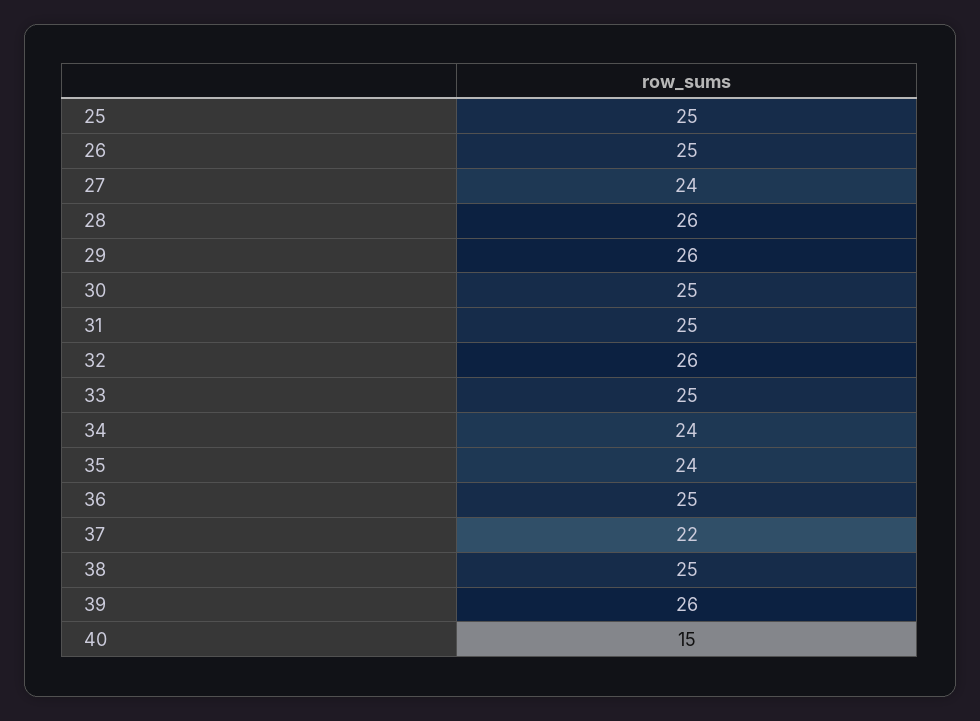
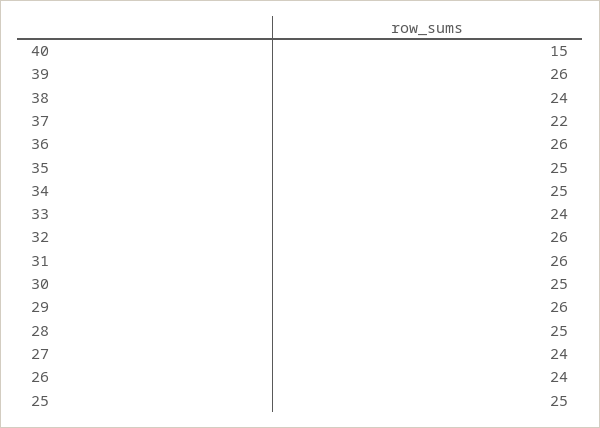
  {
    "25": 25,
-   "26": 25,
+   "26": 24,
    "27": 24,
-   "28": 26,
+   "28": 25,
    "29": 26,
    "30": 25,
-   "31": 25,
+   "31": 26,
    "32": 26,
-   "33": 25,
+   "33": 24,
-   "34": 24,
+   "34": 25,
-   "35": 24,
+   "35": 25,
-   "36": 25,
+   "36": 26,
    "37": 22,
-   "38": 25,
+   "38": 24,
    "39": 26,
    "40": 15
  }

